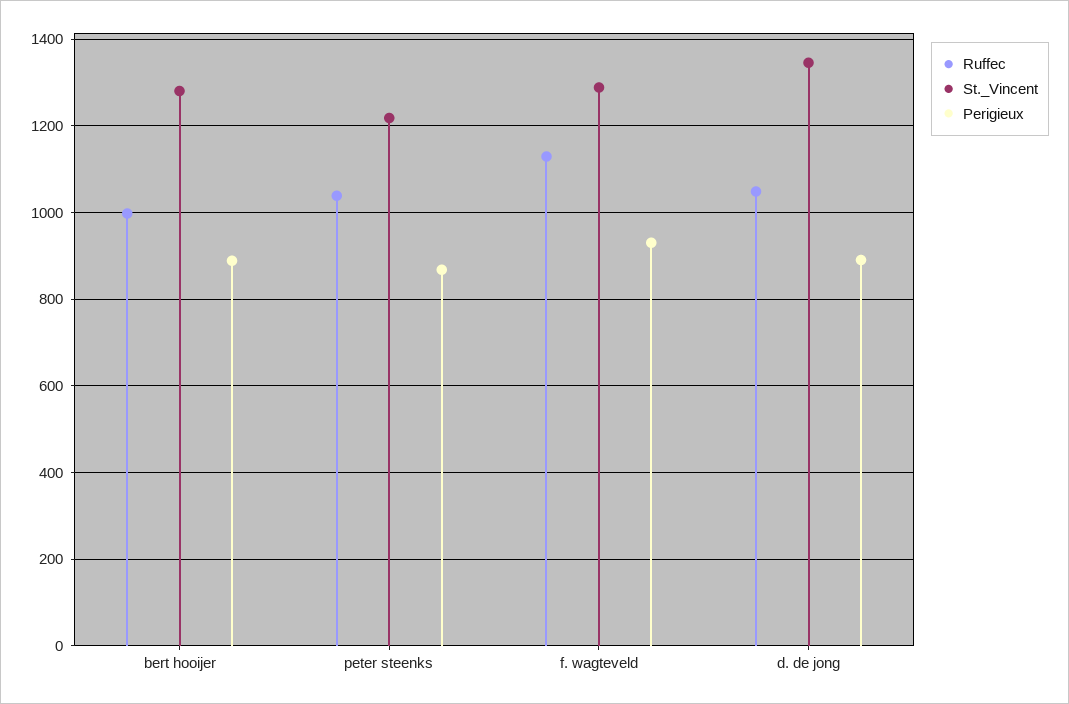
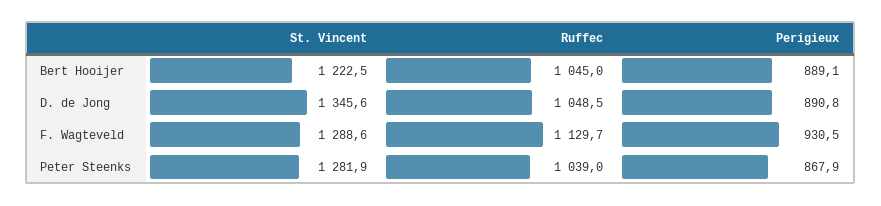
  {
    "Ruffec": {
-     "bert hooijer": 1000,
+     "bert hooijer": 1045,
      "peter steenks": 1039,
      "f. wagteveld": 1129.7,
      "d. de jong": 1048.5
    },
    "St._Vincent": {
-     "bert hooijer": 1280,
+     "bert hooijer": 1222.5,
-     "peter steenks": 1220,
+     "peter steenks": 1281.9,
      "f. wagteveld": 1288.6,
      "d. de jong": 1345.6
    },
    "Perigieux": {
      "bert hooijer": 889.1,
      "peter steenks": 867.9,
      "f. wagteveld": 930.5,
      "d. de jong": 890.8
    }
  }

